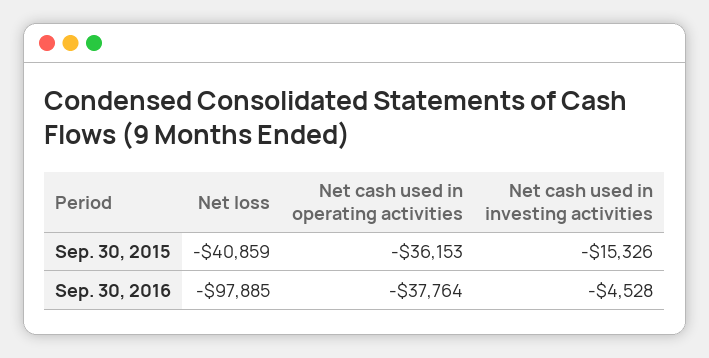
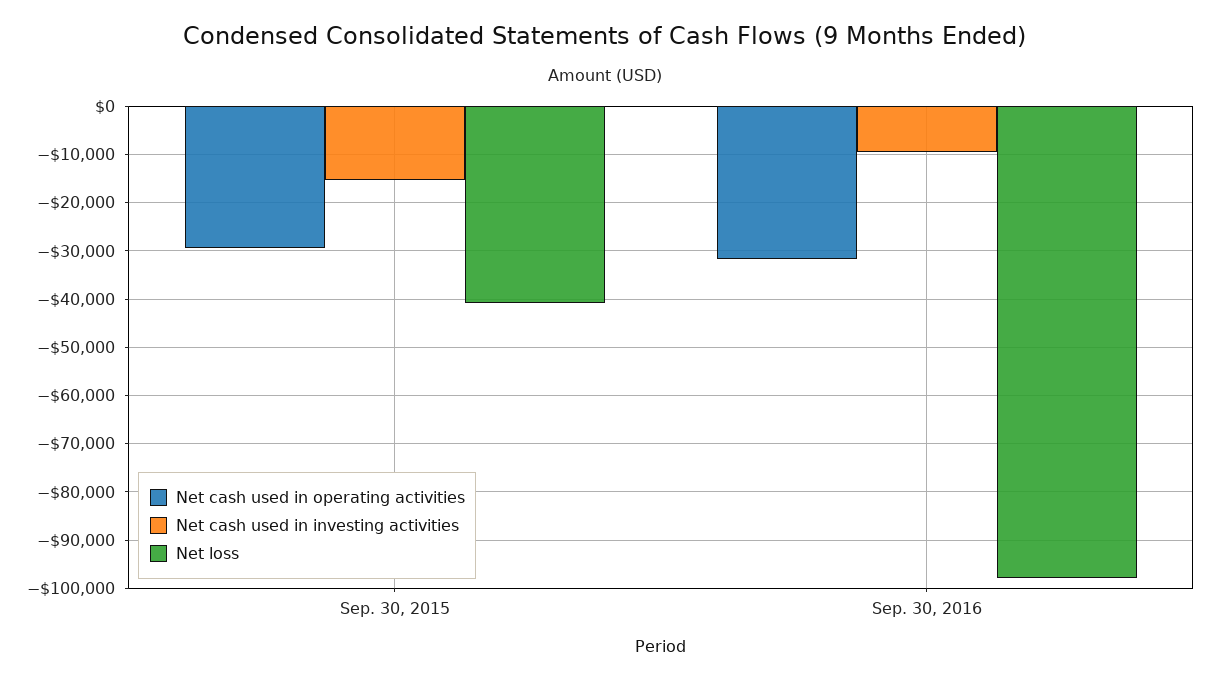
  {
    "Net loss": {
      "Sep. 30, 2015": -40859,
      "Sep. 30, 2016": -97885
    },
    "Net cash used in operating activities": {
-     "Sep. 30, 2015": -36153,
+     "Sep. 30, 2015": -30000,
-     "Sep. 30, 2016": -37764
+     "Sep. 30, 2016": -32000
    },
    "Net cash used in investing activities": {
      "Sep. 30, 2015": -15326,
-     "Sep. 30, 2016": -4528
+     "Sep. 30, 2016": -10000
    }
  }

